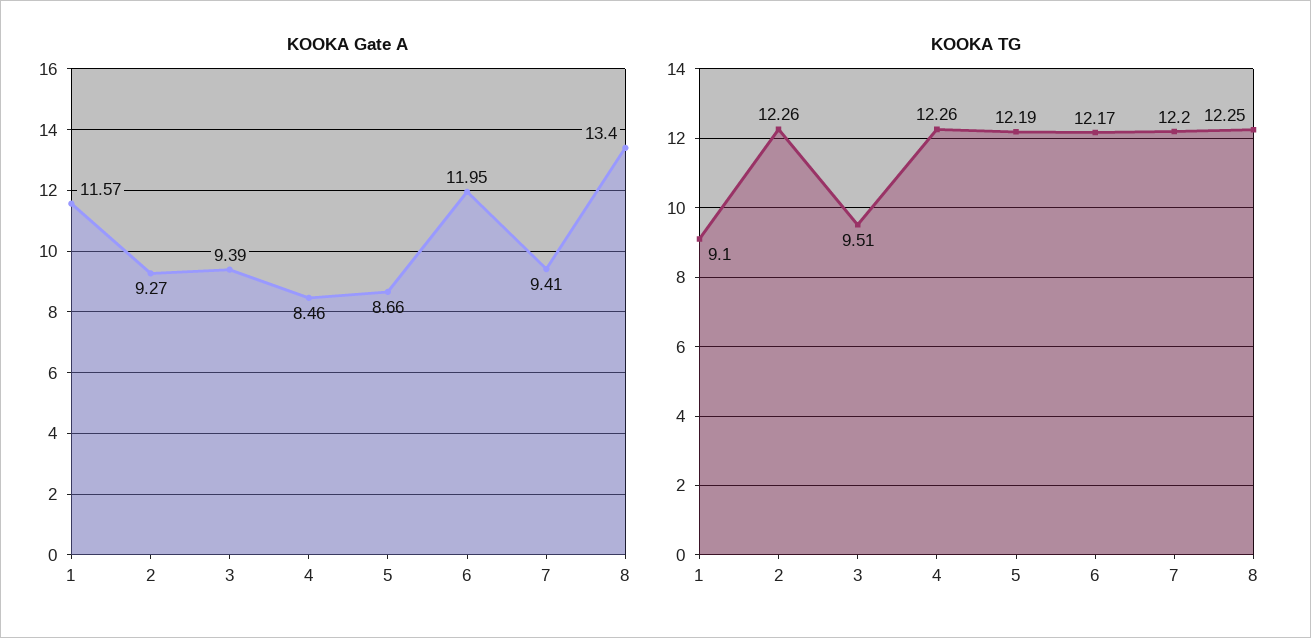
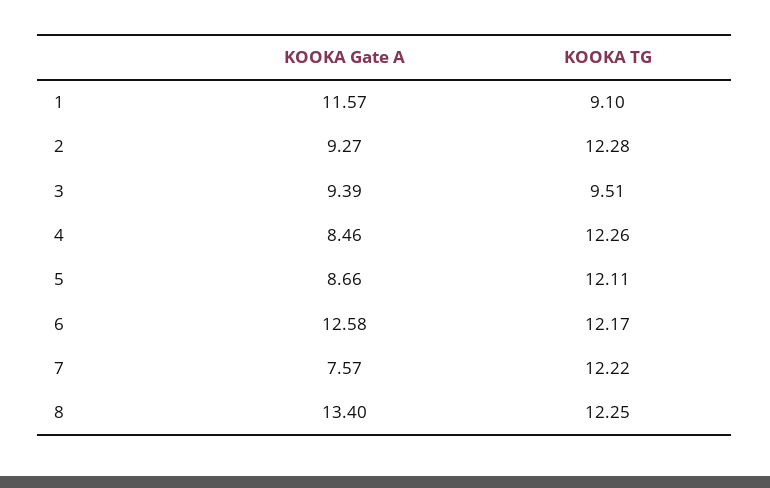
  {
    "KOOKA Gate A": {
      "1": 11.57,
      "2": 9.27,
      "3": 9.39,
      "4": 8.46,
      "5": 8.66,
-     "6": 11.95,
+     "6": 12.58,
-     "7": 9.41,
+     "7": 7.57,
      "8": 13.4
    },
    "KOOKA TG": {
      "1": 9.1,
-     "2": 12.26,
+     "2": 12.28,
      "3": 9.51,
      "4": 12.26,
-     "5": 12.19,
+     "5": 12.11,
      "6": 12.17,
-     "7": 12.2,
+     "7": 12.22,
      "8": 12.25
    }
  }

